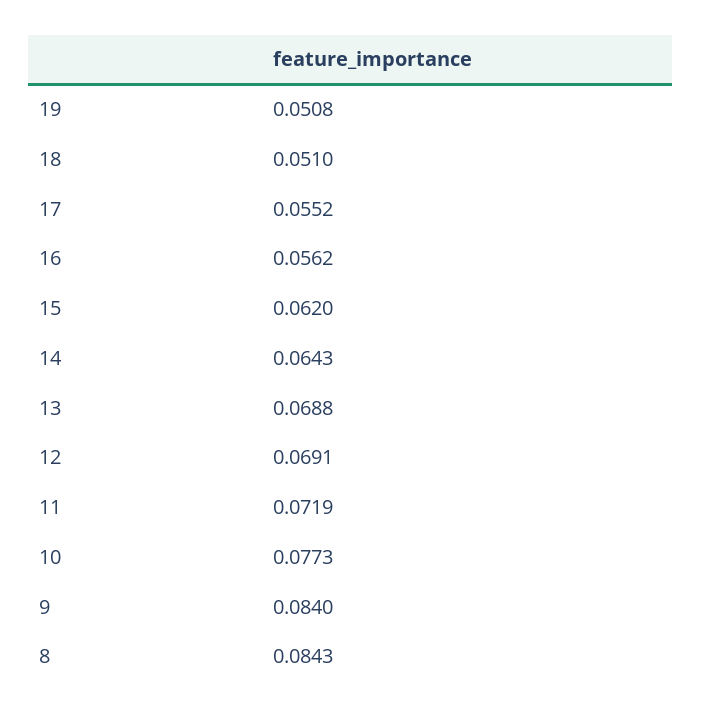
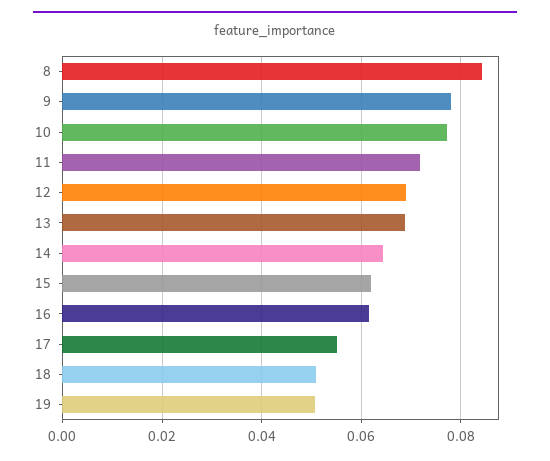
  {
    "19": 0.0508,
    "18": 0.051,
    "17": 0.0552,
-   "16": 0.0562,
+   "16": 0.062,
    "15": 0.062,
    "14": 0.0643,
    "13": 0.0688,
    "12": 0.0691,
    "11": 0.0719,
    "10": 0.0773,
-   "9": 0.084,
+   "9": 0.078,
    "8": 0.0843
  }

